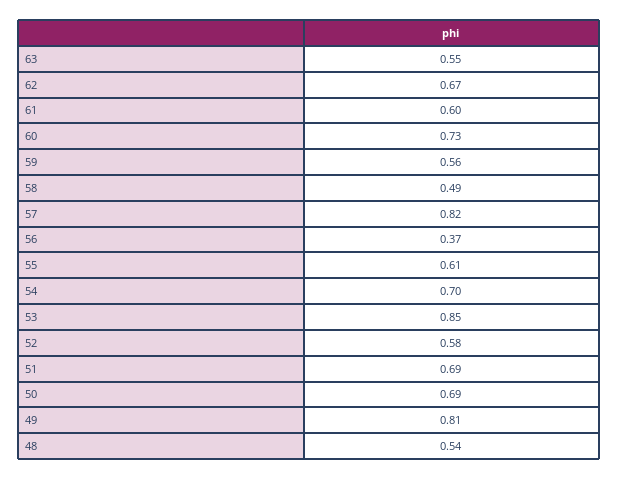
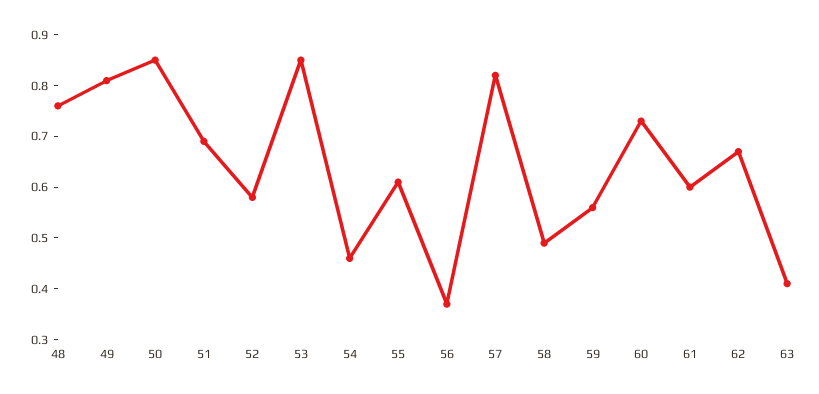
  {
-   "63": 0.55,
+   "63": 0.4,
    "62": 0.67,
    "61": 0.6,
    "60": 0.73,
    "59": 0.56,
    "58": 0.49,
    "57": 0.82,
    "56": 0.37,
    "55": 0.61,
-   "54": 0.7,
+   "54": 0.45,
    "53": 0.85,
    "52": 0.58,
    "51": 0.69,
-   "50": 0.69,
+   "50": 0.85,
    "49": 0.81,
-   "48": 0.54
+   "48": 0.75
  }

